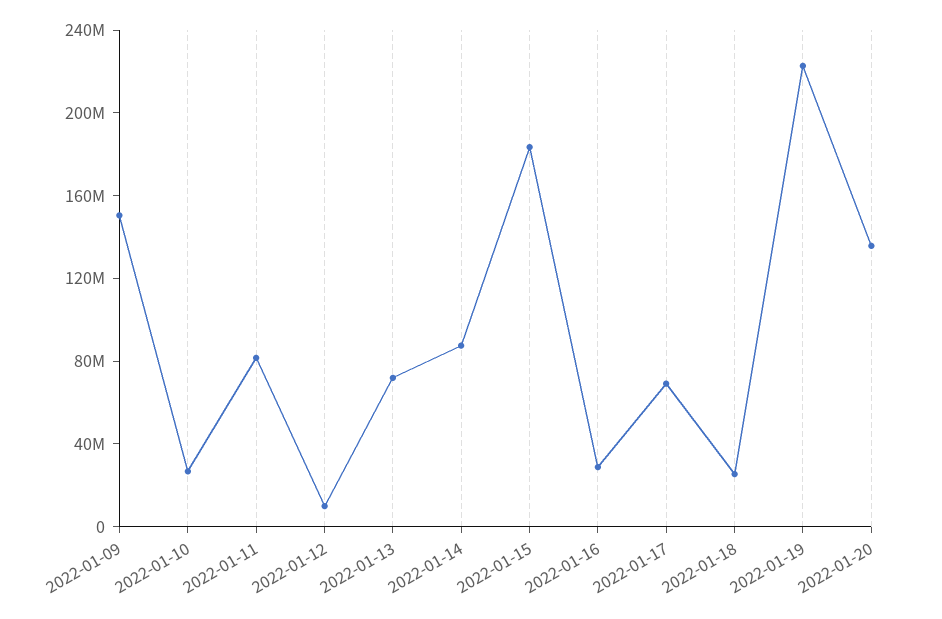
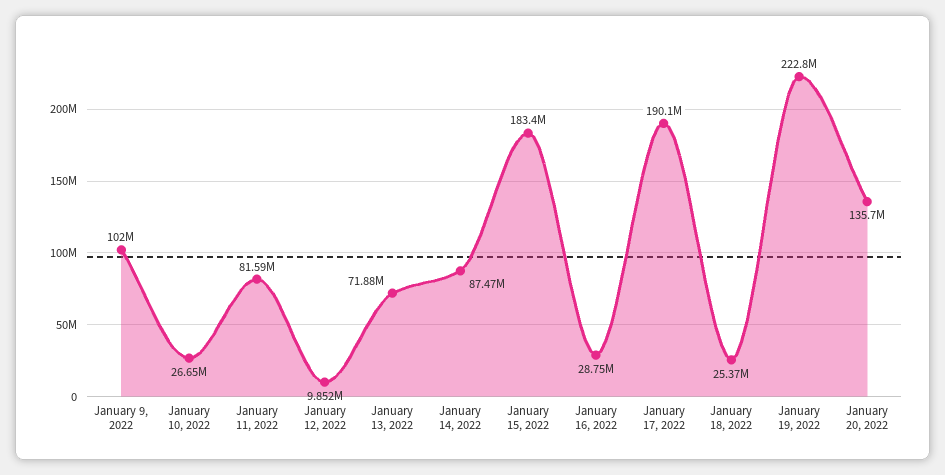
  {
-   "2022-01-09": 150000000,
+   "2022-01-09": 102000000,
    "2022-01-10": 26650000,
    "2022-01-11": 81590000,
    "2022-01-12": 9852000,
    "2022-01-13": 71880000,
    "2022-01-14": 87470000,
    "2022-01-15": 183400000,
    "2022-01-16": 28750000,
-   "2022-01-17": 70000000,
+   "2022-01-17": 190100000,
    "2022-01-18": 25370000,
    "2022-01-19": 222800000,
    "2022-01-20": 135700000
  }

